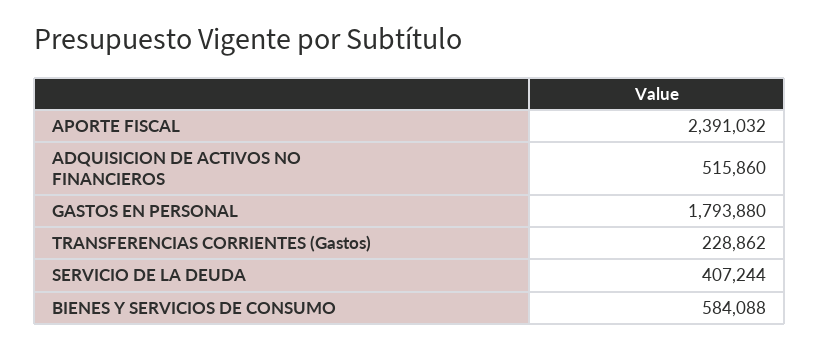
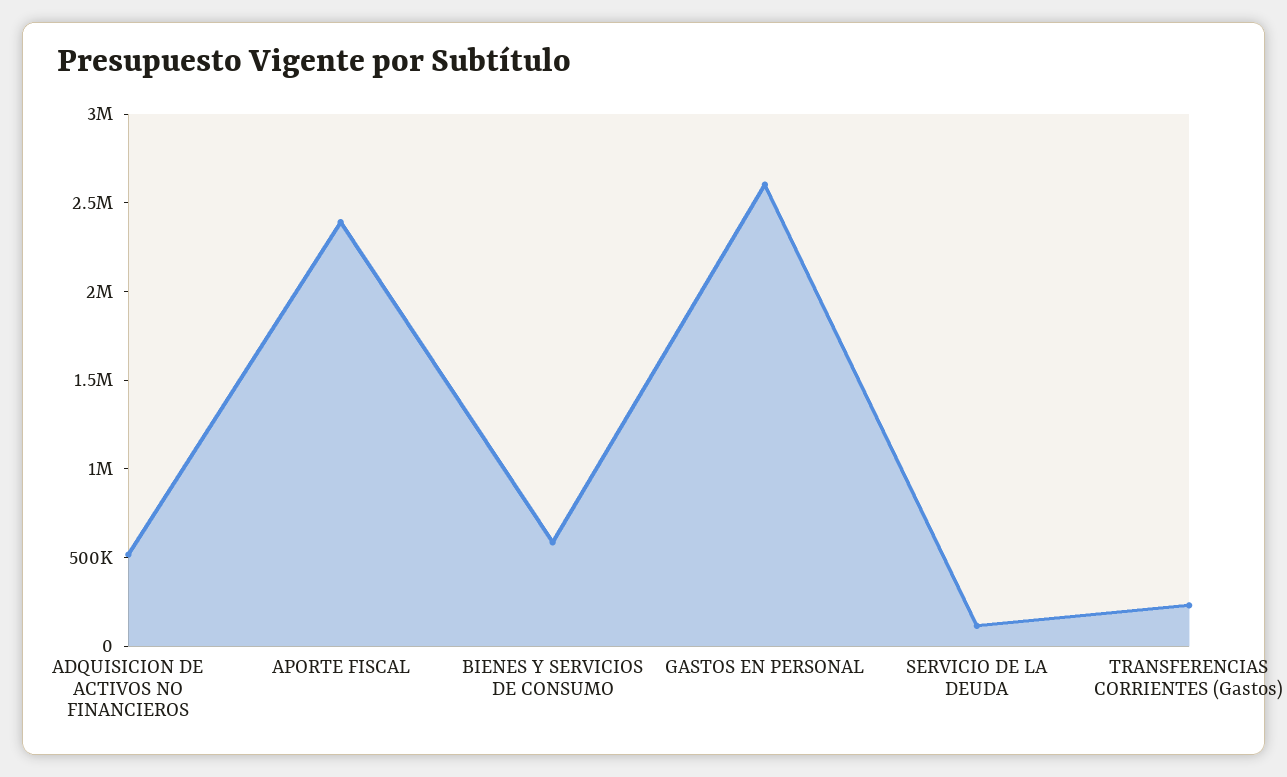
  {
    "APORTE FISCAL": 2391032,
    "ADQUISICION DE ACTIVOS NO FINANCIEROS": 515860,
-   "GASTOS EN PERSONAL": 1793880,
+   "GASTOS EN PERSONAL": 2600000,
    "TRANSFERENCIAS CORRIENTES (Gastos)": 228862,
-   "SERVICIO DE LA DEUDA": 407244,
+   "SERVICIO DE LA DEUDA": 100000,
    "BIENES Y SERVICIOS DE CONSUMO": 584088
  }

